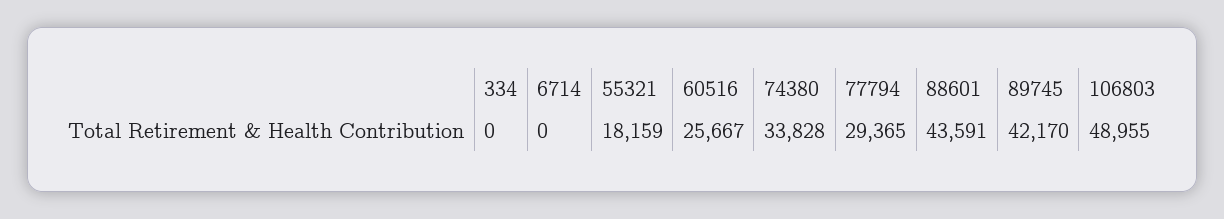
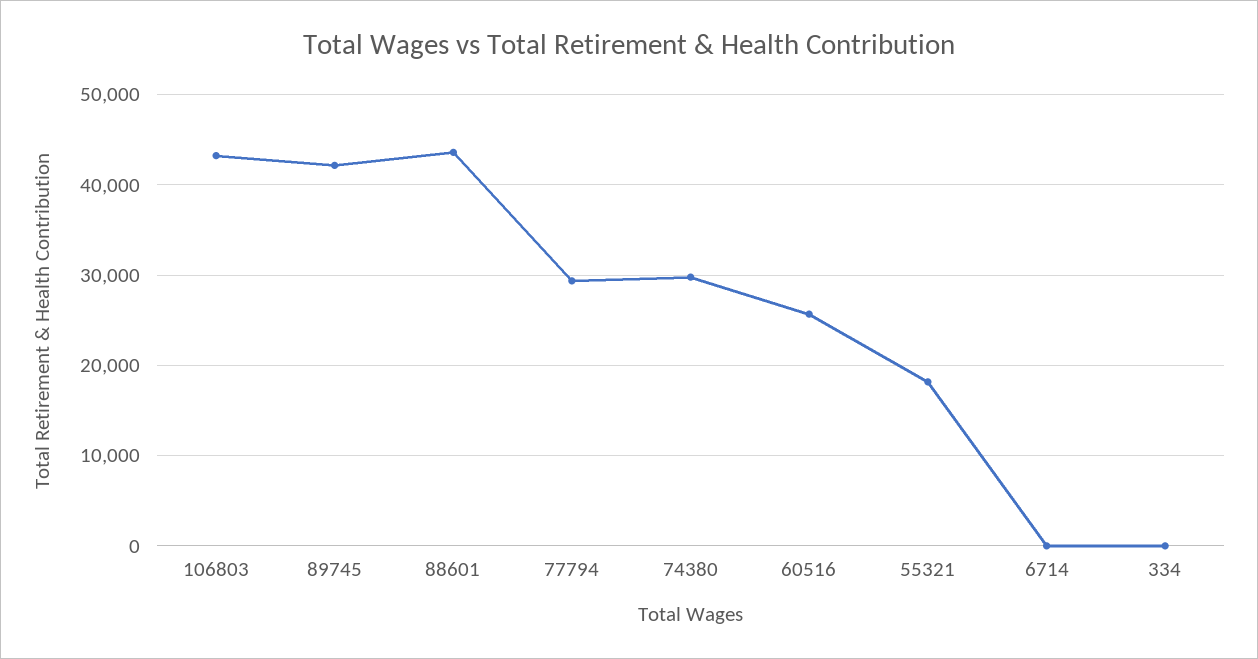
  {
    "334": 0,
    "6714": 0,
    "55321": 18159,
    "60516": 25667,
-   "74380": 33828,
+   "74380": 30000,
    "77794": 29365,
    "88601": 43591,
    "89745": 42170,
-   "106803": 48955
+   "106803": 43000
  }

